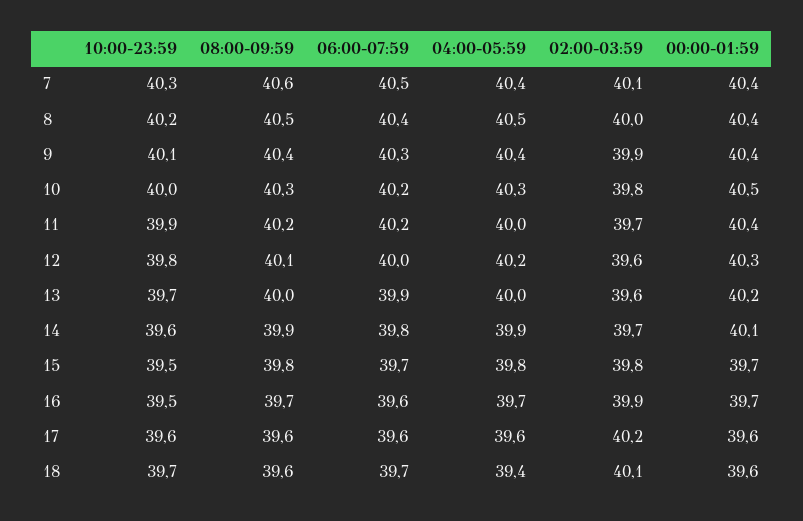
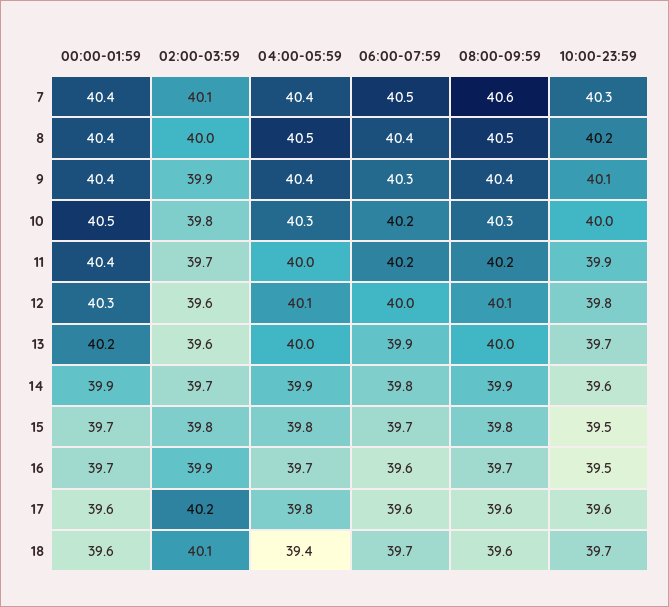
  {
    "10:00-23:59": {
      "7": 40.3,
      "8": 40.2,
      "9": 40.1,
      "10": 40,
      "11": 39.9,
      "12": 39.8,
      "13": 39.7,
      "14": 39.6,
      "15": 39.5,
      "16": 39.5,
      "17": 39.6,
      "18": 39.7
    },
    "08:00-09:59": {
      "7": 40.6,
      "8": 40.5,
      "9": 40.4,
      "10": 40.3,
      "11": 40.2,
      "12": 40.1,
      "13": 40,
      "14": 39.9,
      "15": 39.8,
      "16": 39.7,
      "17": 39.6,
      "18": 39.6
    },
    "06:00-07:59": {
      "7": 40.5,
      "8": 40.4,
      "9": 40.3,
      "10": 40.2,
      "11": 40.2,
      "12": 40,
      "13": 39.9,
      "14": 39.8,
      "15": 39.7,
      "16": 39.6,
      "17": 39.6,
      "18": 39.7
    },
    "04:00-05:59": {
      "7": 40.4,
      "8": 40.5,
      "9": 40.4,
      "10": 40.3,
      "11": 40,
-     "12": 40.2,
+     "12": 40.1,
      "13": 40,
      "14": 39.9,
      "15": 39.8,
      "16": 39.7,
-     "17": 39.6,
+     "17": 39.8,
      "18": 39.4
    },
    "02:00-03:59": {
      "7": 40.1,
      "8": 40,
      "9": 39.9,
      "10": 39.8,
      "11": 39.7,
      "12": 39.6,
      "13": 39.6,
      "14": 39.7,
      "15": 39.8,
      "16": 39.9,
      "17": 40.2,
      "18": 40.1
    },
    "00:00-01:59": {
      "7": 40.4,
      "8": 40.4,
      "9": 40.4,
      "10": 40.5,
      "11": 40.4,
      "12": 40.3,
      "13": 40.2,
-     "14": 40.1,
+     "14": 39.9,
      "15": 39.7,
      "16": 39.7,
      "17": 39.6,
      "18": 39.6
    }
  }

